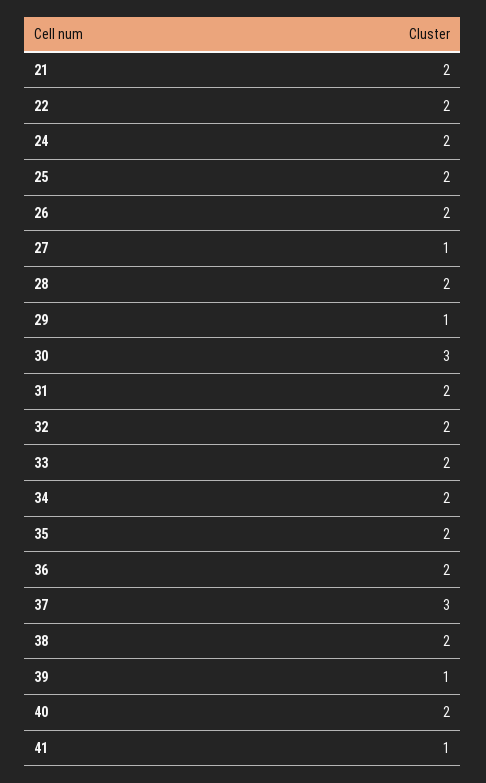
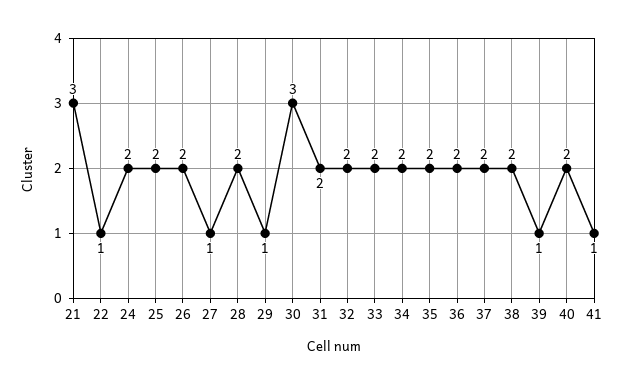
  {
-   "21": 2,
+   "21": 3,
-   "22": 2,
+   "22": 1,
    "24": 2,
    "25": 2,
    "26": 2,
    "27": 1,
    "28": 2,
    "29": 1,
    "30": 3,
    "31": 2,
    "32": 2,
    "33": 2,
    "34": 2,
    "35": 2,
    "36": 2,
-   "37": 3,
+   "37": 2,
    "38": 2,
    "39": 1,
    "40": 2,
    "41": 1
  }

